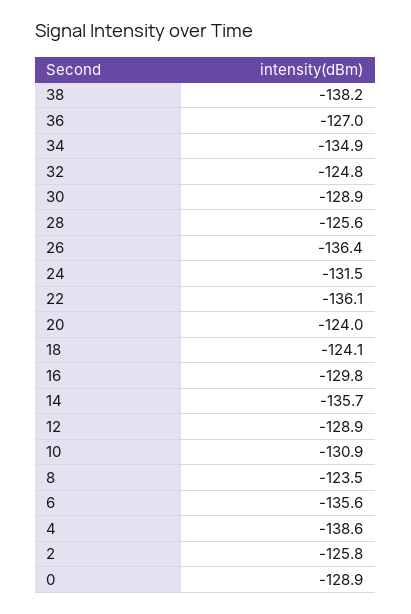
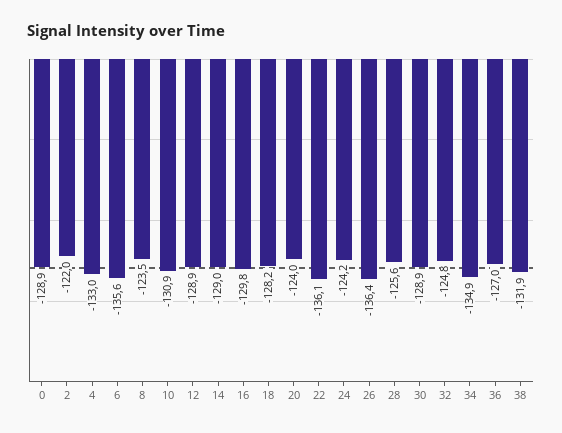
  {
-   "38": -138.2,
+   "38": -131.9,
    "36": -127,
    "34": -134.9,
    "32": -124.8,
    "30": -128.9,
    "28": -125.6,
    "26": -136.4,
-   "24": -131.5,
+   "24": -124.2,
    "22": -136.1,
    "20": -124,
-   "18": -124.1,
+   "18": -128.2,
    "16": -129.8,
-   "14": -135.7,
+   "14": -129,
    "12": -128.9,
    "10": -130.9,
    "8": -123.5,
    "6": -135.6,
-   "4": -138.6,
+   "4": -133,
-   "2": -125.8,
+   "2": -122,
    "0": -128.9
  }

